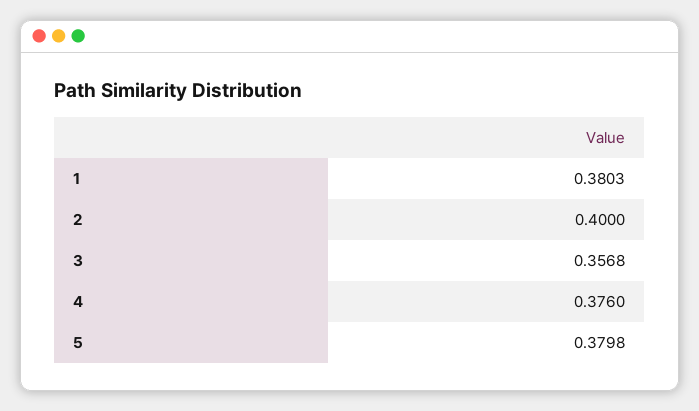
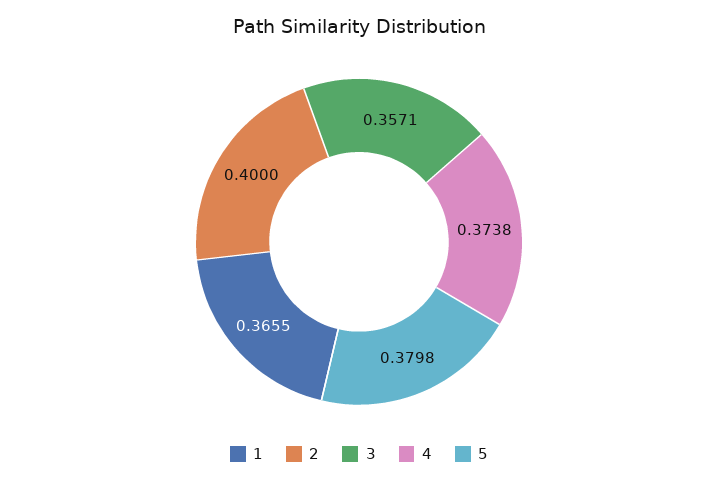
  {
-   "1": 0.3803,
+   "1": 0.3655,
    "2": 0.4,
-   "3": 0.3568,
+   "3": 0.3571,
-   "4": 0.376,
+   "4": 0.3738,
    "5": 0.3798
  }

